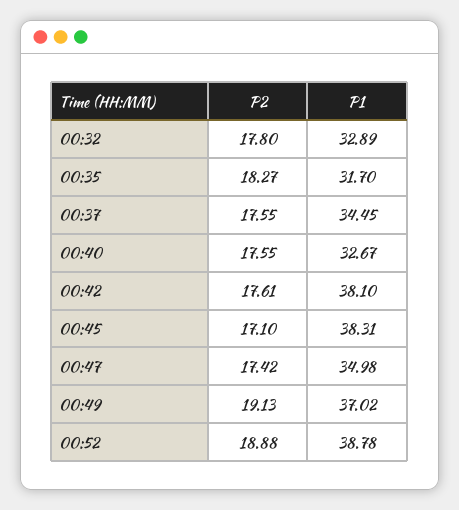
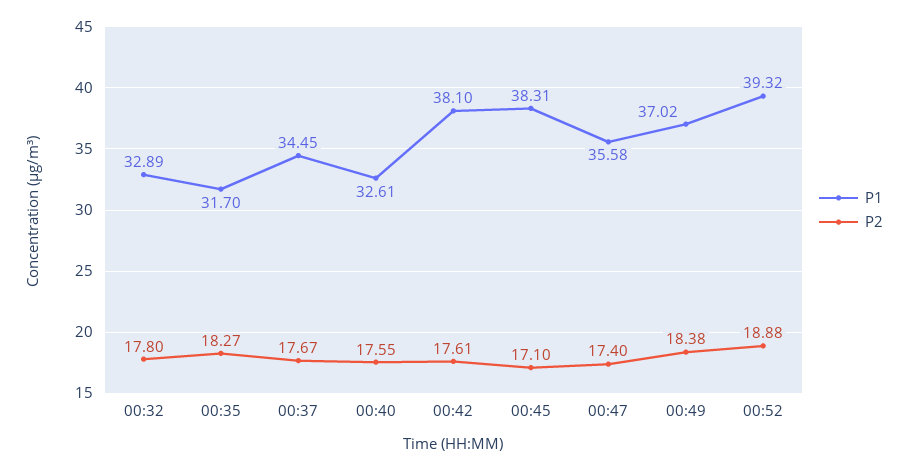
  {
    "P2": {
      "00:32": 17.8,
      "00:35": 18.27,
-     "00:37": 17.55,
+     "00:37": 17.67,
      "00:40": 17.55,
      "00:42": 17.61,
      "00:45": 17.1,
-     "00:47": 17.42,
+     "00:47": 17.4,
-     "00:49": 19.13,
+     "00:49": 18.38,
      "00:52": 18.88
    },
    "P1": {
      "00:32": 32.89,
      "00:35": 31.7,
      "00:37": 34.45,
-     "00:40": 32.67,
+     "00:40": 32.61,
      "00:42": 38.1,
      "00:45": 38.31,
-     "00:47": 34.98,
+     "00:47": 35.58,
      "00:49": 37.02,
-     "00:52": 38.78
+     "00:52": 39.32
    }
  }

